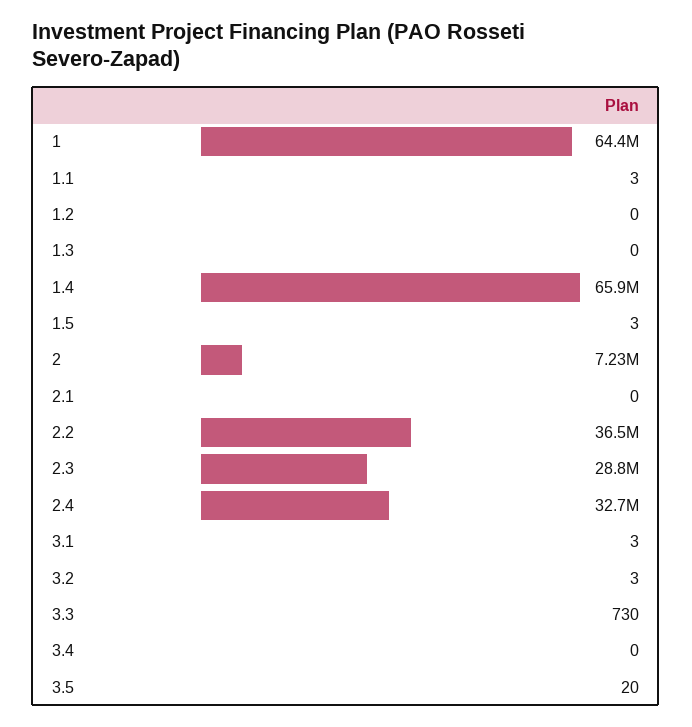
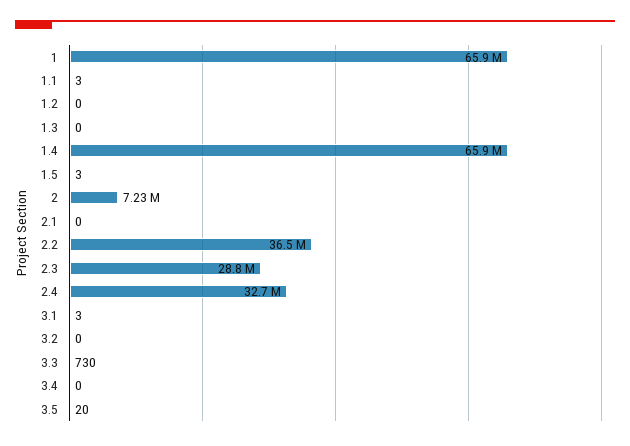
  {
-   "1": 64400000,
+   "1": 65900000,
    "1.1": 3,
    "1.2": 0,
    "1.3": 0,
    "1.4": 65900000,
    "1.5": 3,
    "2": 7230000,
    "2.1": 0,
    "2.2": 36500000,
    "2.3": 28800000,
    "2.4": 32700000,
    "3.1": 3,
-   "3.2": 3,
+   "3.2": 0,
    "3.3": 730,
    "3.4": 0,
    "3.5": 20
  }

